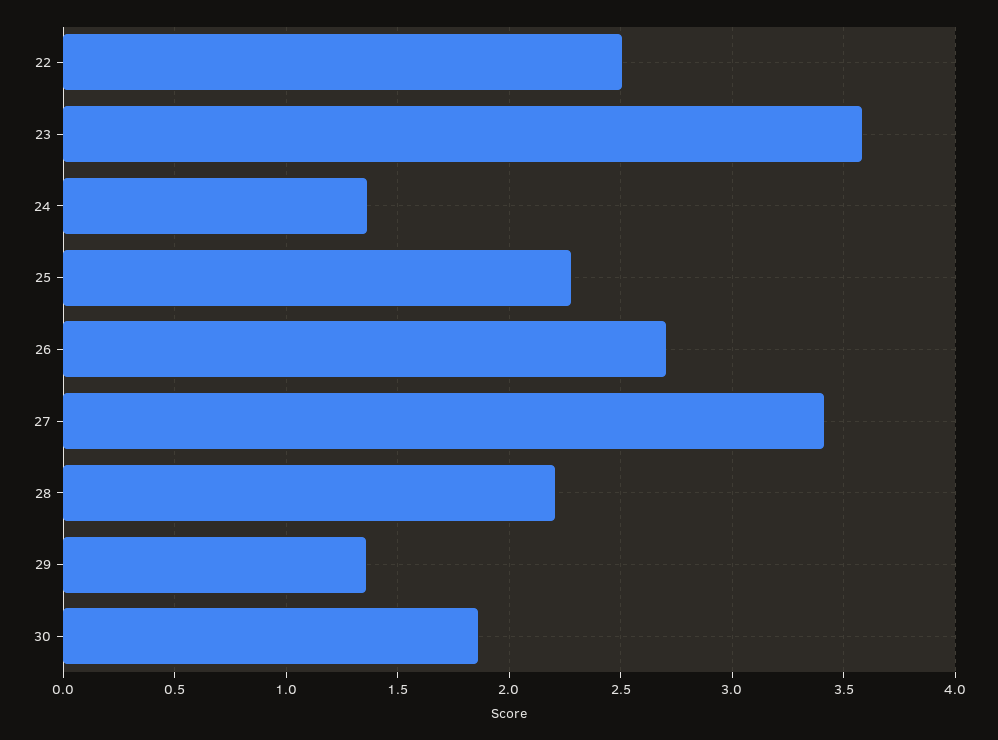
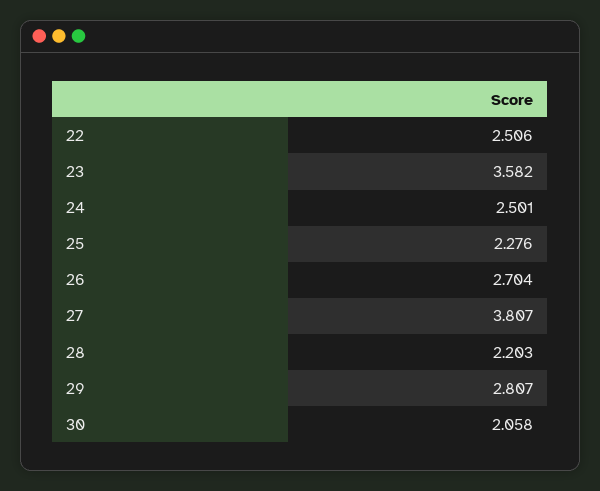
  {
    "22": 2.506,
    "23": 3.582,
-   "24": 1.35,
+   "24": 2.501,
    "25": 2.276,
    "26": 2.704,
-   "27": 3.4,
+   "27": 3.807,
    "28": 2.203,
-   "29": 1.35,
+   "29": 2.807,
-   "30": 1.85
+   "30": 2.058
  }

